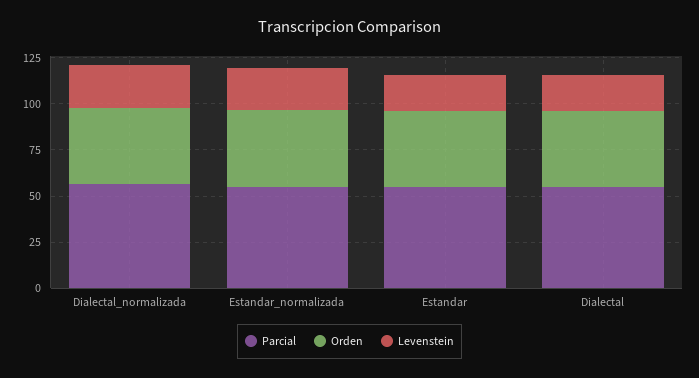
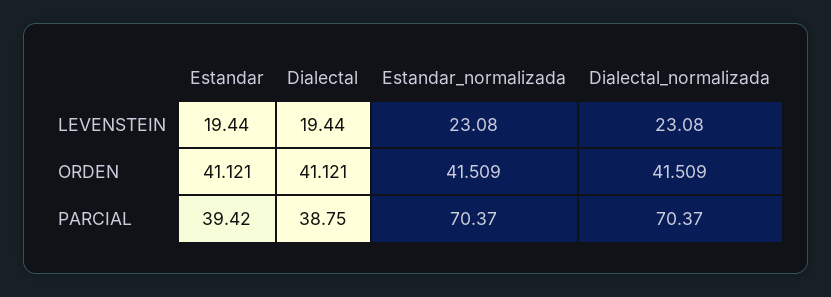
  {
    "Parcial": {
-     "Dialectal_normalizada": 55,
+     "Dialectal_normalizada": 70.37,
-     "Estandar_normalizada": 55,
+     "Estandar_normalizada": 70.37,
-     "Estandar": 55,
+     "Estandar": 39.42,
-     "Dialectal": 55
+     "Dialectal": 38.75
    },
    "Orden": {
      "Dialectal_normalizada": 41.509,
      "Estandar_normalizada": 41.509,
      "Estandar": 41.121,
      "Dialectal": 41.121
    },
    "Levenstein": {
      "Dialectal_normalizada": 23.08,
      "Estandar_normalizada": 23.08,
      "Estandar": 19.44,
      "Dialectal": 19.44
    }
  }

